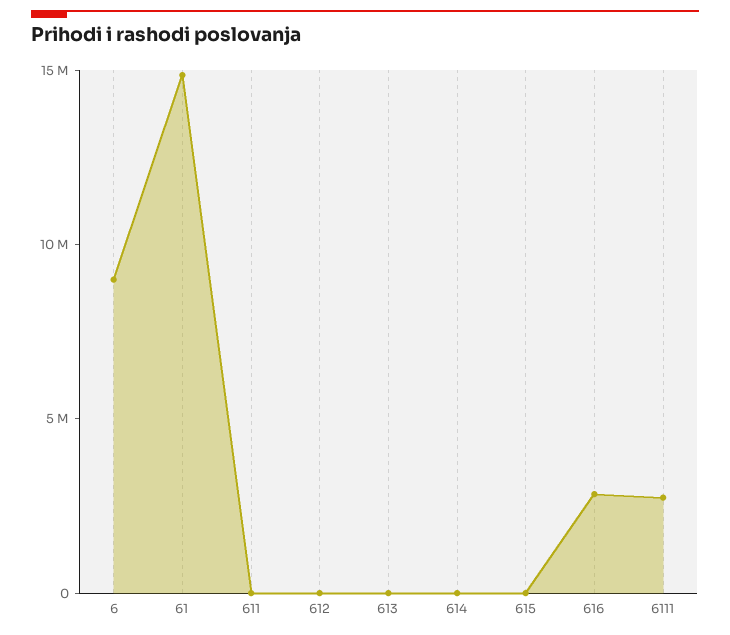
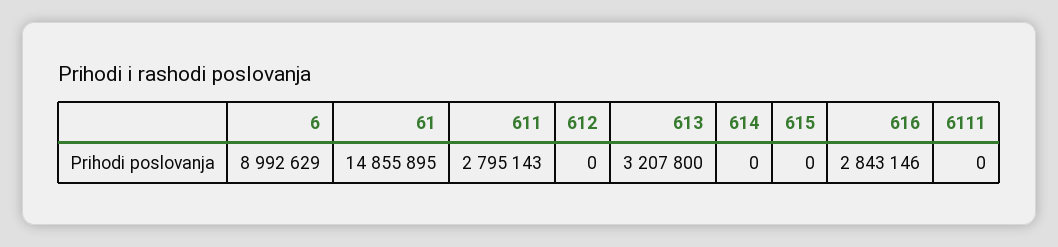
  {
    "6": 8992629,
    "61": 14855895,
-   "611": 0,
+   "611": 2795143,
    "612": 0,
-   "613": 0,
+   "613": 3207800,
    "614": 0,
    "615": 0,
    "616": 2843146,
-   "6111": 3000000
+   "6111": 0
  }

